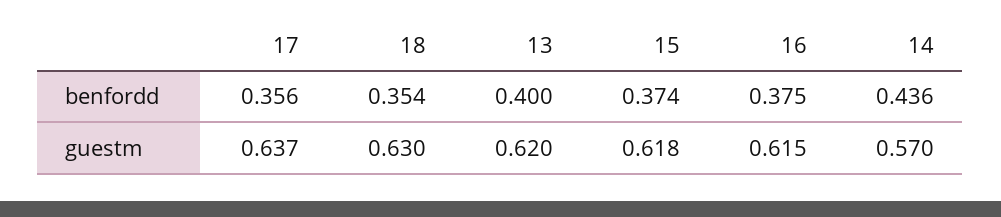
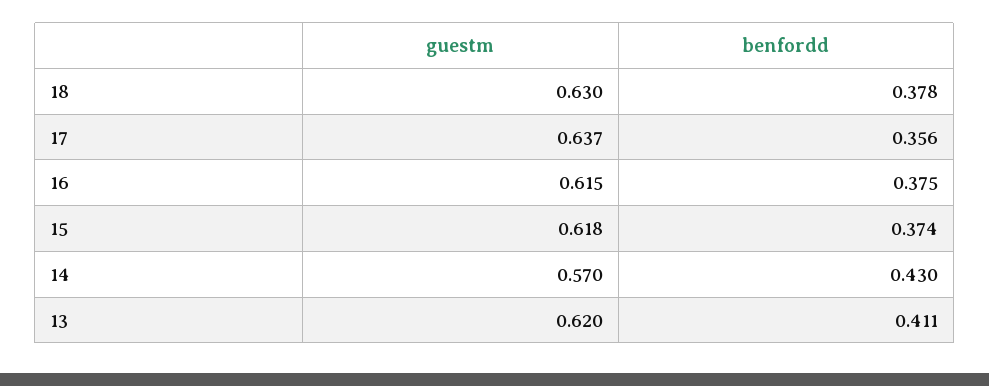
  {
    "17": {
      "benfordd": 0.356,
      "guestm": 0.637
    },
    "18": {
-     "benfordd": 0.354,
+     "benfordd": 0.378,
      "guestm": 0.63
    },
    "13": {
-     "benfordd": 0.4,
+     "benfordd": 0.411,
      "guestm": 0.62
    },
    "15": {
      "benfordd": 0.374,
      "guestm": 0.618
    },
    "16": {
      "benfordd": 0.375,
      "guestm": 0.615
    },
    "14": {
-     "benfordd": 0.436,
+     "benfordd": 0.43,
      "guestm": 0.57
    }
  }

